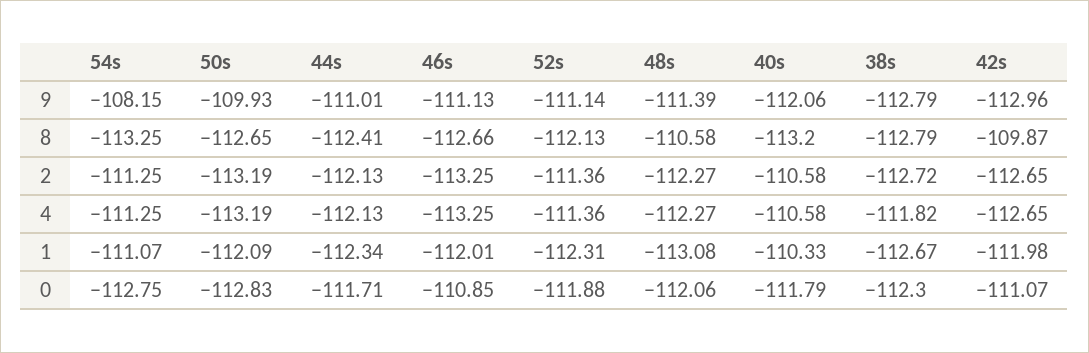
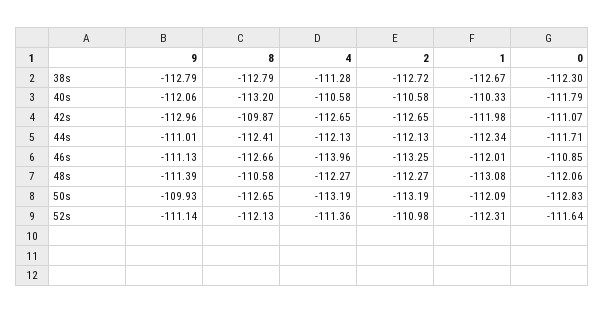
  {
-   "54s": {
-     "9": -108.15,
-     "8": -113.25,
-     "2": -111.25,
-     "4": -111.25,
-     "1": -111.07,
-     "0": -112.75
-   },
    "50s": {
      "9": -109.93,
      "8": -112.65,
      "2": -113.19,
      "4": -113.19,
      "1": -112.09,
      "0": -112.83
    },
    "44s": {
      "9": -111.01,
      "8": -112.41,
      "2": -112.13,
      "4": -112.13,
      "1": -112.34,
      "0": -111.71
    },
    "46s": {
      "9": -111.13,
      "8": -112.66,
      "2": -113.25,
-     "4": -113.25,
+     "4": -113.96,
      "1": -112.01,
      "0": -110.85
    },
    "52s": {
      "9": -111.14,
      "8": -112.13,
-     "2": -111.36,
+     "2": -110.98,
      "4": -111.36,
      "1": -112.31,
-     "0": -111.88
+     "0": -111.64
    },
    "48s": {
      "9": -111.39,
      "8": -110.58,
      "2": -112.27,
      "4": -112.27,
      "1": -113.08,
      "0": -112.06
    },
    "40s": {
      "9": -112.06,
      "8": -113.2,
      "2": -110.58,
      "4": -110.58,
      "1": -110.33,
      "0": -111.79
    },
    "38s": {
      "9": -112.79,
      "8": -112.79,
      "2": -112.72,
-     "4": -111.82,
+     "4": -111.28,
      "1": -112.67,
      "0": -112.3
    },
    "42s": {
      "9": -112.96,
      "8": -109.87,
      "2": -112.65,
      "4": -112.65,
      "1": -111.98,
      "0": -111.07
    }
  }

